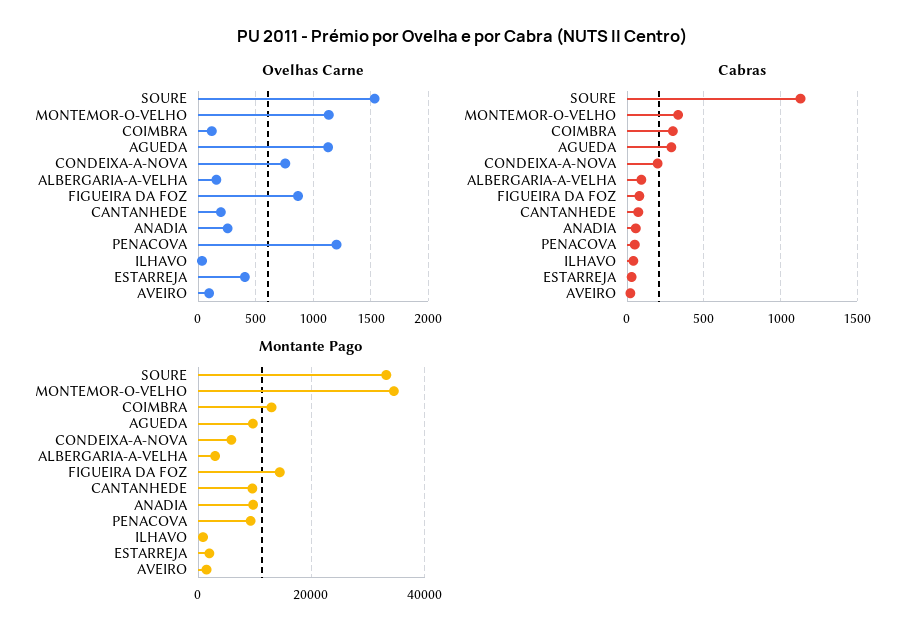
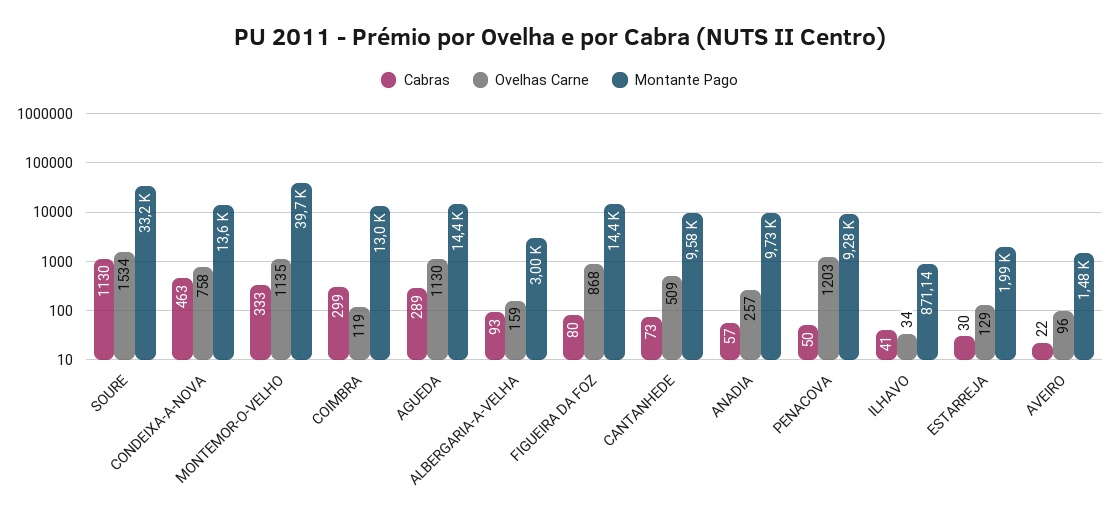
  {
    "Ovelhas Carne": {
      "SOURE": 1534,
      "MONTEMOR-O-VELHO": 1135,
      "COIMBRA": 119,
      "AGUEDA": 1130,
      "CONDEIXA-A-NOVA": 758,
      "ALBERGARIA-A-VELHA": 159,
      "FIGUEIRA DA FOZ": 868,
-     "CANTANHEDE": 200,
+     "CANTANHEDE": 509,
      "ANADIA": 257,
      "PENACOVA": 1203,
      "ILHAVO": 34,
-     "ESTARREJA": 400,
+     "ESTARREJA": 129,
      "AVEIRO": 96
    },
    "Cabras": {
      "SOURE": 1130,
      "MONTEMOR-O-VELHO": 333,
      "COIMBRA": 299,
      "AGUEDA": 289,
-     "CONDEIXA-A-NOVA": 200,
+     "CONDEIXA-A-NOVA": 463,
      "ALBERGARIA-A-VELHA": 93,
      "FIGUEIRA DA FOZ": 80,
      "CANTANHEDE": 73,
      "ANADIA": 57,
      "PENACOVA": 50,
      "ILHAVO": 41,
      "ESTARREJA": 30,
      "AVEIRO": 22
    },
    "Montante Pago": {
      "SOURE": 33200,
-     "MONTEMOR-O-VELHO": 34000,
+     "MONTEMOR-O-VELHO": 39700,
      "COIMBRA": 13000,
-     "AGUEDA": 10000,
+     "AGUEDA": 14400,
-     "CONDEIXA-A-NOVA": 6000,
+     "CONDEIXA-A-NOVA": 13600,
      "ALBERGARIA-A-VELHA": 3000,
      "FIGUEIRA DA FOZ": 14400,
      "CANTANHEDE": 9580,
      "ANADIA": 9730,
      "PENACOVA": 9280,
      "ILHAVO": 871.14,
      "ESTARREJA": 1990,
      "AVEIRO": 1480
    }
  }

